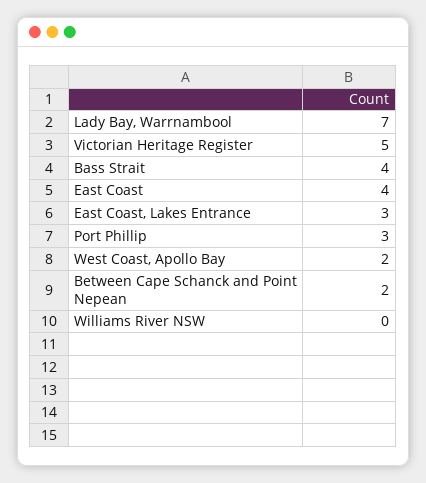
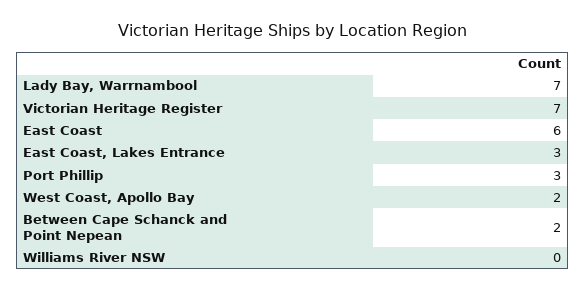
  {
    "Lady Bay, Warrnambool": 7,
-   "Victorian Heritage Register": 5,
+   "Victorian Heritage Register": 7,
-   "Bass Strait": 4,
-   "East Coast": 4,
+   "East Coast": 6,
    "East Coast, Lakes Entrance": 3,
    "Port Phillip": 3,
    "West Coast, Apollo Bay": 2,
    "Between Cape Schanck and Point Nepean": 2,
    "Williams River NSW": 0
  }

